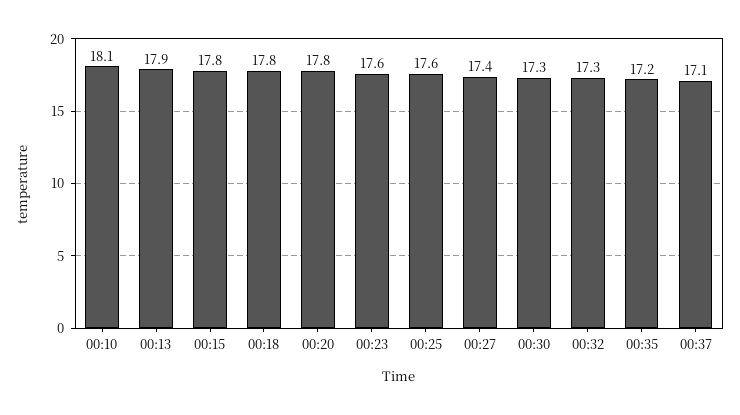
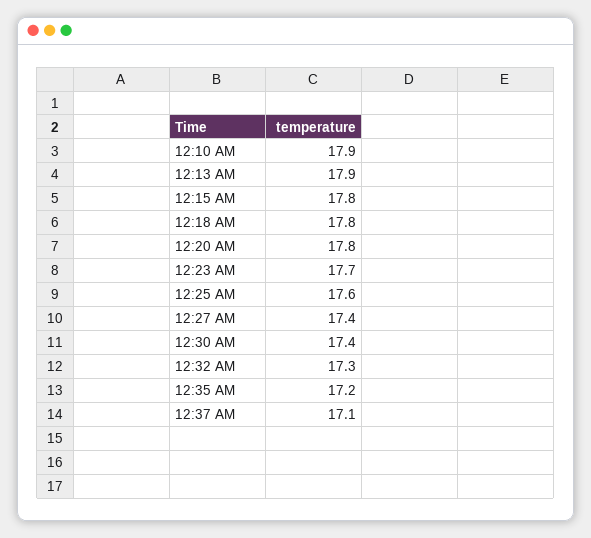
  {
-   "00:10": 18.1,
+   "00:10": 17.9,
    "00:13": 17.9,
    "00:15": 17.8,
    "00:18": 17.8,
    "00:20": 17.8,
-   "00:23": 17.6,
+   "00:23": 17.7,
    "00:25": 17.6,
    "00:27": 17.4,
-   "00:30": 17.3,
+   "00:30": 17.4,
    "00:32": 17.3,
    "00:35": 17.2,
    "00:37": 17.1
  }

